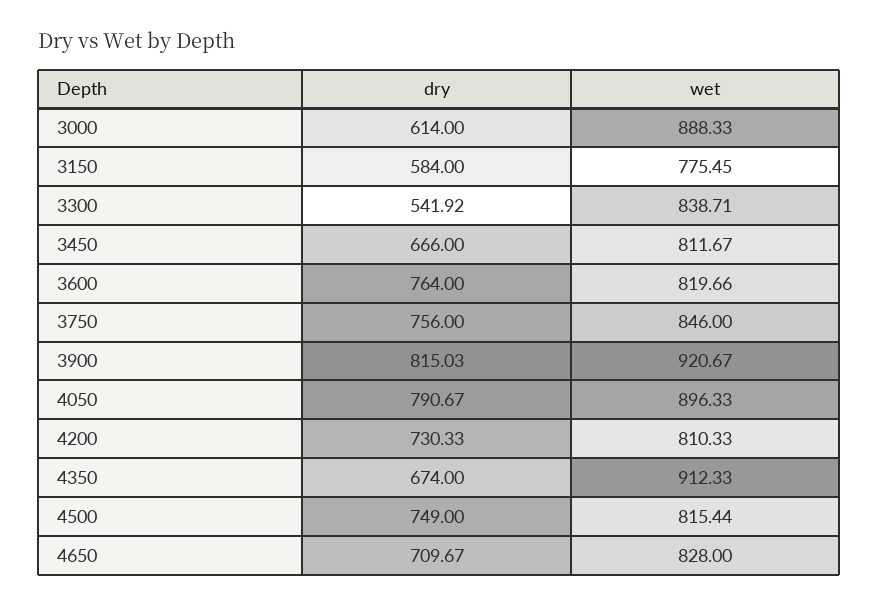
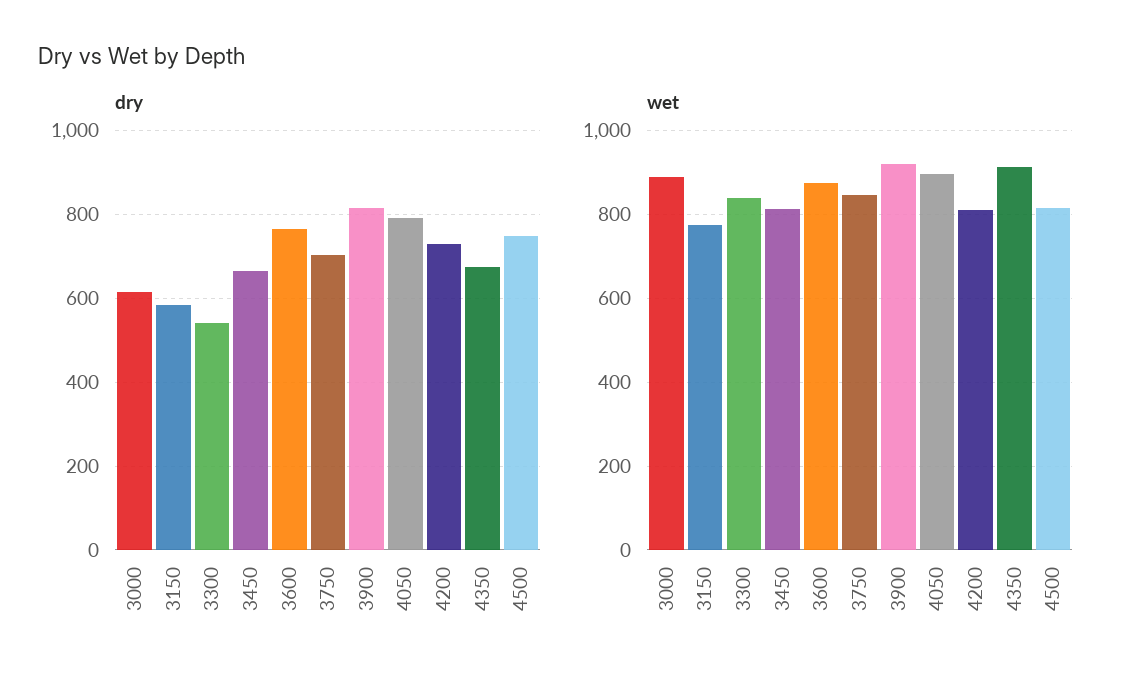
  {
    "dry": {
      "3000": 614,
      "3150": 584,
      "3300": 541.92,
      "3450": 666,
      "3600": 764,
-     "3750": 756,
+     "3750": 700,
      "3900": 815.03,
      "4050": 790.67,
      "4200": 730.33,
      "4350": 674,
-     "4500": 749,
+     "4500": 749
-     "4650": 709.67
    },
    "wet": {
      "3000": 888.33,
      "3150": 775.45,
      "3300": 838.71,
      "3450": 811.67,
-     "3600": 819.66,
+     "3600": 880,
      "3750": 846,
      "3900": 920.67,
      "4050": 896.33,
      "4200": 810.33,
      "4350": 912.33,
-     "4500": 815.44,
+     "4500": 815.44
-     "4650": 828
    }
  }

